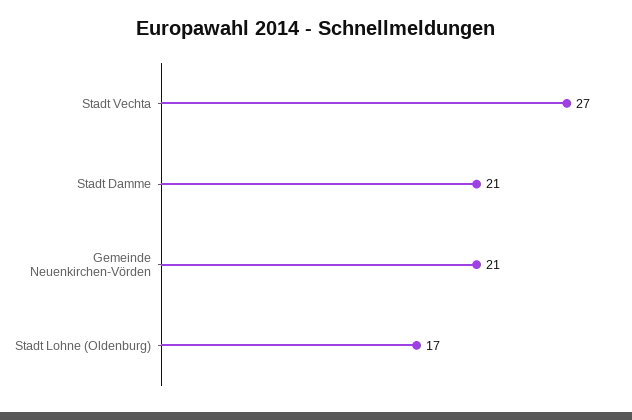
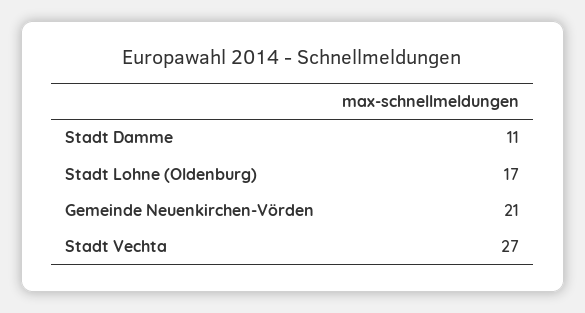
  {
    "Stadt Vechta": 27,
-   "Stadt Damme": 21,
+   "Stadt Damme": 11,
    "Gemeinde Neuenkirchen-Vörden": 21,
    "Stadt Lohne (Oldenburg)": 17
  }

